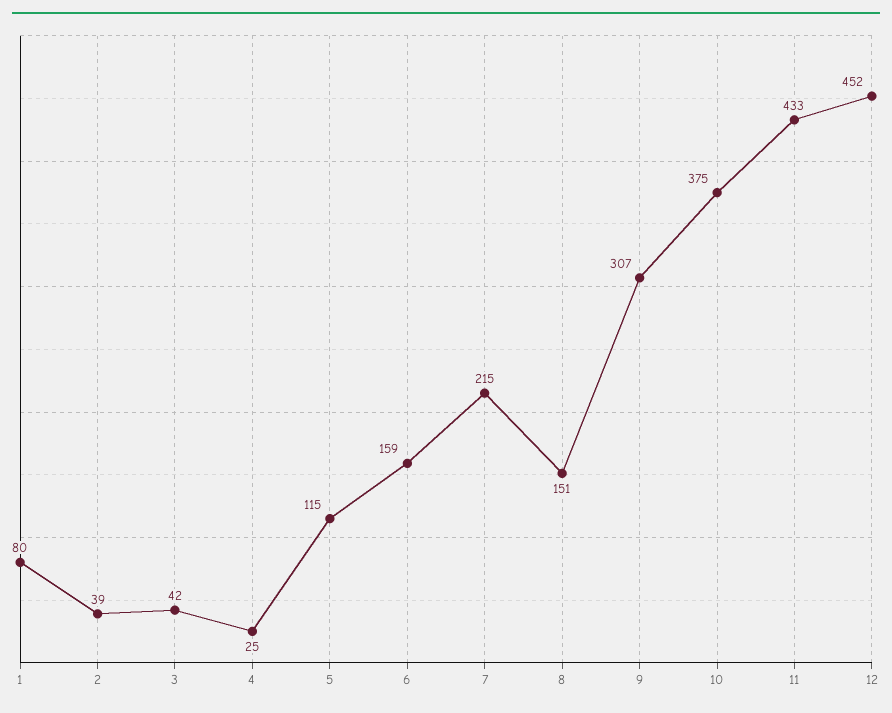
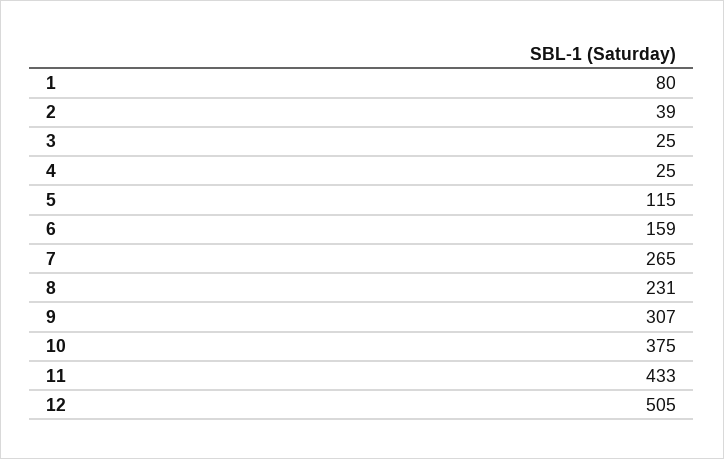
  {
    "1": 80,
    "2": 39,
-   "3": 42,
+   "3": 25,
    "4": 25,
    "5": 115,
    "6": 159,
-   "7": 215,
+   "7": 265,
-   "8": 151,
+   "8": 231,
    "9": 307,
    "10": 375,
    "11": 433,
-   "12": 452
+   "12": 505
  }

